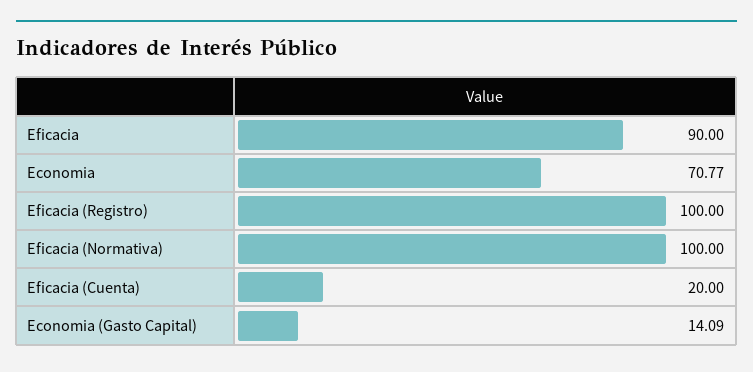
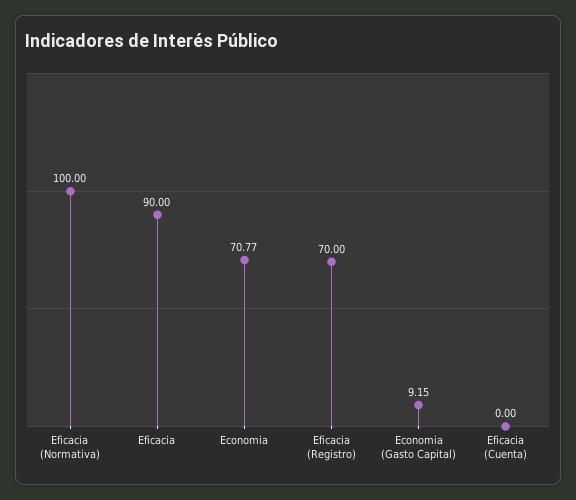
  {
    "Eficacia": 90,
    "Economia": 70.77,
-   "Eficacia (Registro)": 100,
+   "Eficacia (Registro)": 70,
    "Eficacia (Normativa)": 100,
-   "Eficacia (Cuenta)": 20,
+   "Eficacia (Cuenta)": 0,
-   "Economia (Gasto Capital)": 14.09
+   "Economia (Gasto Capital)": 9.15
  }

